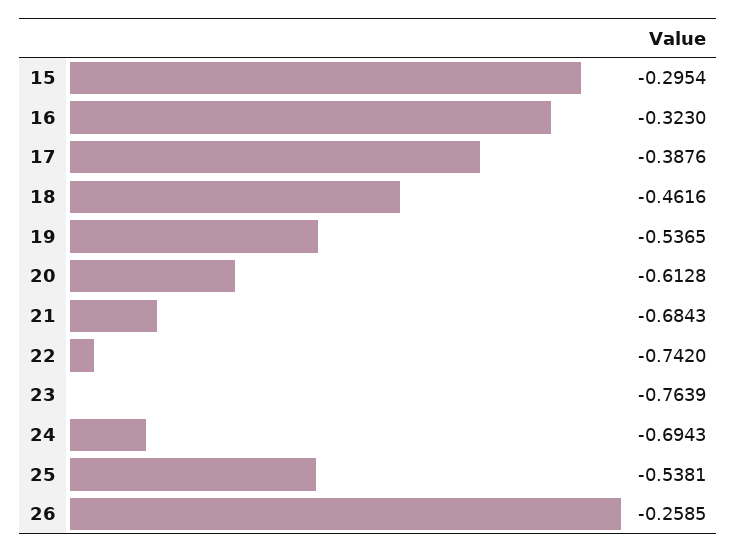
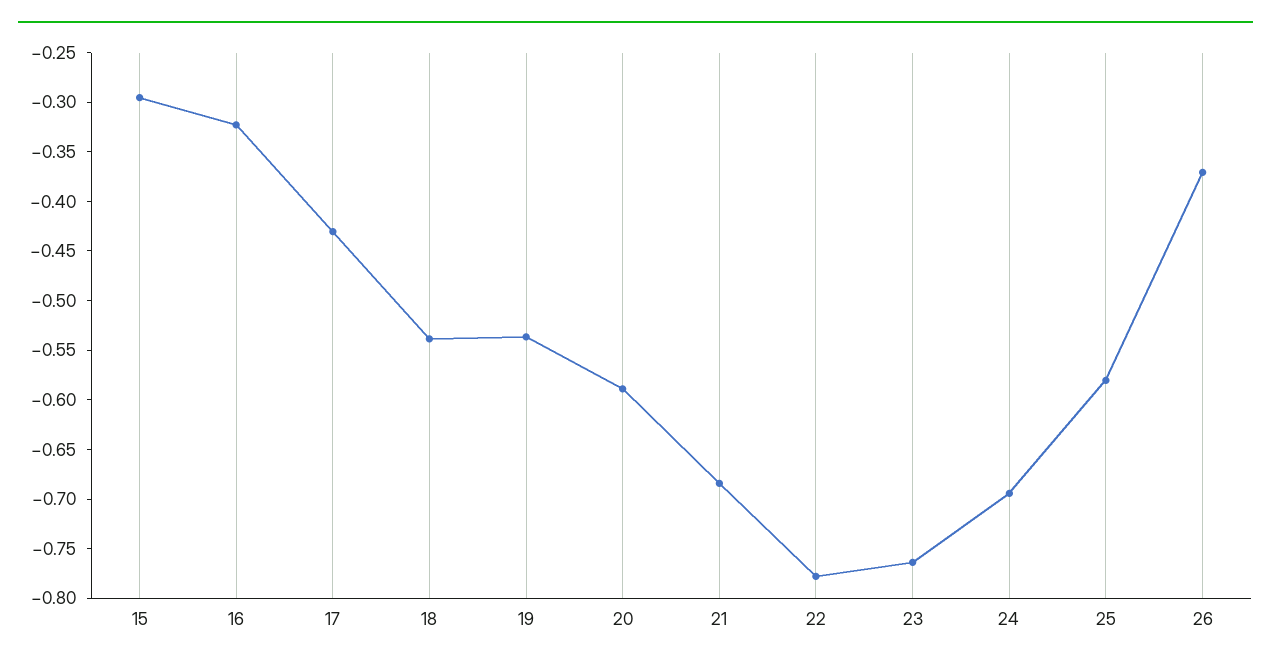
  {
    "15": -0.2954,
    "16": -0.323,
-   "17": -0.3876,
+   "17": -0.43,
-   "18": -0.4616,
+   "18": -0.54,
    "19": -0.5365,
-   "20": -0.6128,
+   "20": -0.59,
    "21": -0.6843,
-   "22": -0.742,
+   "22": -0.78,
    "23": -0.7639,
    "24": -0.6943,
-   "25": -0.5381,
+   "25": -0.58,
-   "26": -0.2585
+   "26": -0.37
  }

